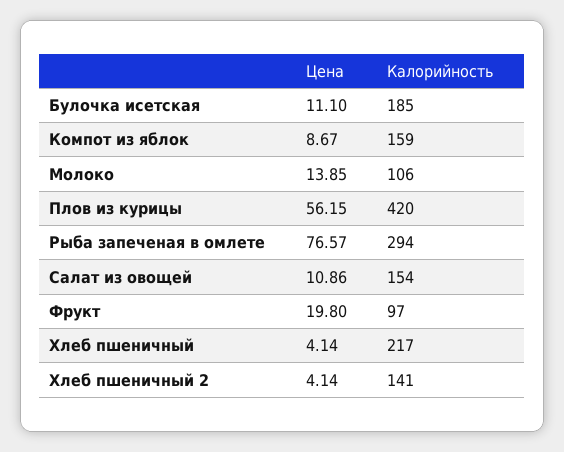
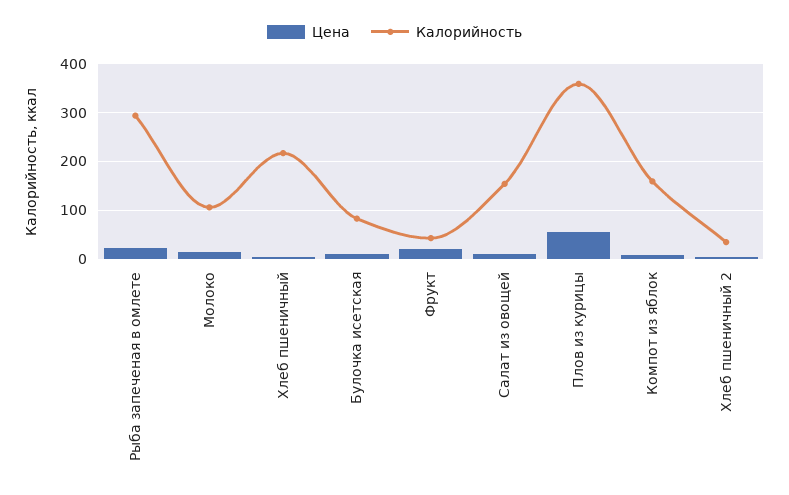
  {
    "Цена": {
      "Булочка исетская": 11.1,
      "Компот из яблок": 8.67,
      "Молоко": 13.85,
      "Плов из курицы": 56.15,
-     "Рыба запеченая в омлете": 76.57,
+     "Рыба запеченая в омлете": 20,
      "Салат из овощей": 10.86,
      "Фрукт": 19.8,
      "Хлеб пшеничный": 4.14,
      "Хлеб пшеничный 2": 4.14
    },
    "Калорийность": {
-     "Булочка исетская": 185,
+     "Булочка исетская": 80,
      "Компот из яблок": 159,
      "Молоко": 106,
-     "Плов из курицы": 420,
+     "Плов из курицы": 360,
      "Рыба запеченая в омлете": 294,
      "Салат из овощей": 154,
-     "Фрукт": 97,
+     "Фрукт": 40,
      "Хлеб пшеничный": 217,
-     "Хлеб пшеничный 2": 141
+     "Хлеб пшеничный 2": 40
    }
  }

